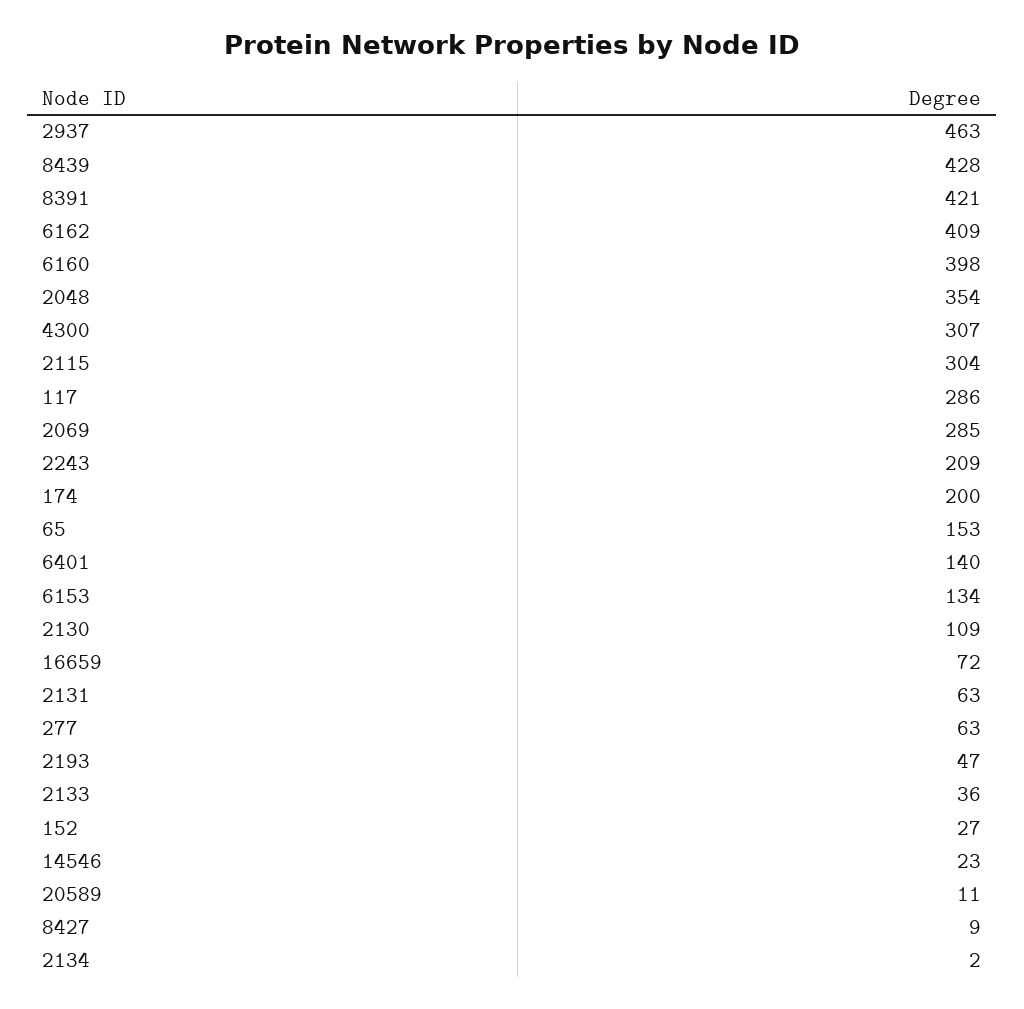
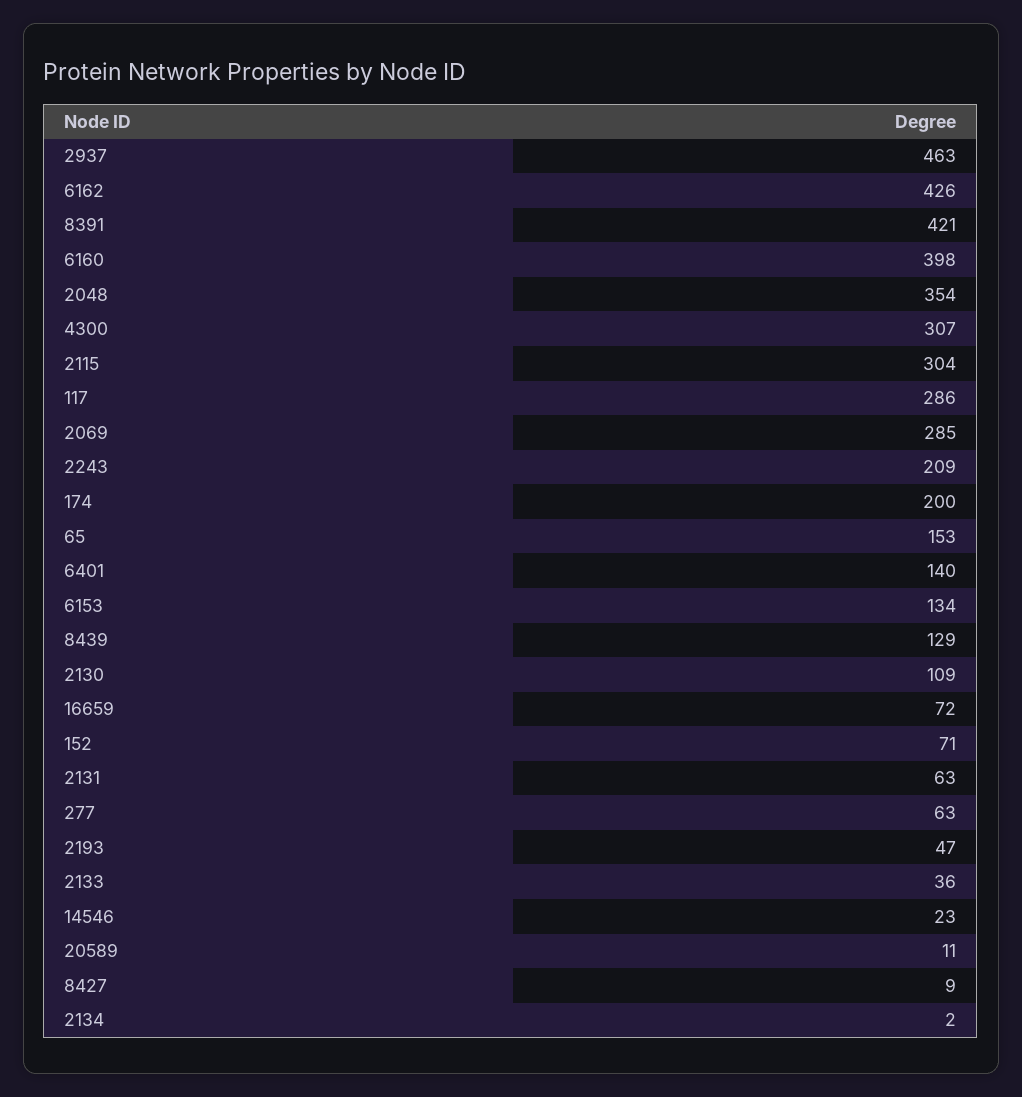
  {
    "2937": 463,
-   "8439": 428,
+   "8439": 129,
    "8391": 421,
-   "6162": 409,
+   "6162": 426,
    "6160": 398,
    "2048": 354,
    "4300": 307,
    "2115": 304,
    "117": 286,
    "2069": 285,
    "2243": 209,
    "174": 200,
    "65": 153,
    "6401": 140,
    "6153": 134,
    "2130": 109,
    "16659": 72,
    "2131": 63,
    "277": 63,
    "2193": 47,
    "2133": 36,
-   "152": 27,
+   "152": 71,
    "14546": 23,
    "20589": 11,
    "8427": 9,
    "2134": 2
  }

